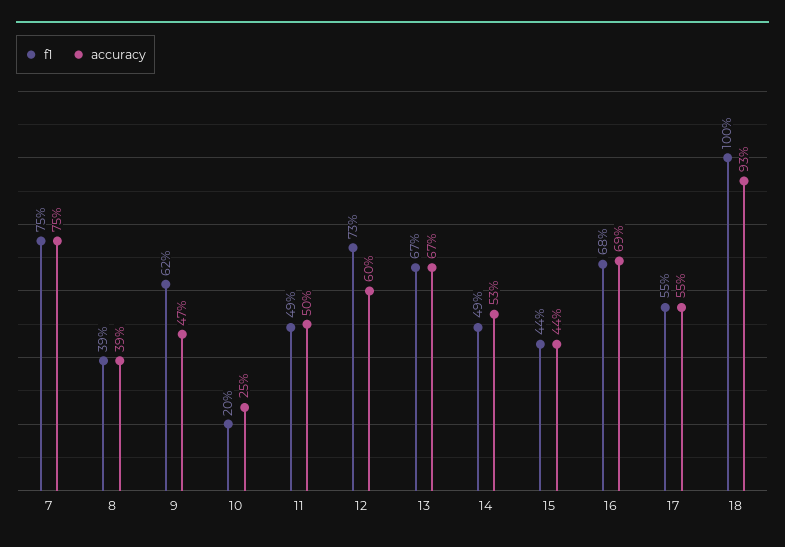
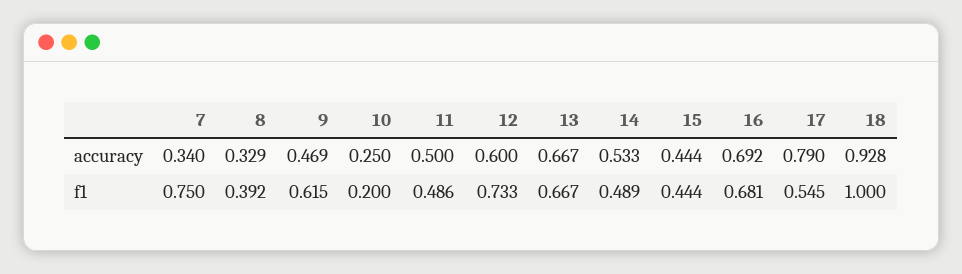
  {
    "f1": {
      "7": 0.75,
      "8": 0.392,
      "9": 0.615,
      "10": 0.2,
      "11": 0.486,
      "12": 0.733,
      "13": 0.667,
      "14": 0.489,
      "15": 0.444,
      "16": 0.681,
      "17": 0.545,
      "18": 1
    },
    "accuracy": {
-     "7": 0.75,
+     "7": 0.34,
-     "8": 0.39,
+     "8": 0.329,
      "9": 0.469,
      "10": 0.25,
      "11": 0.5,
      "12": 0.6,
      "13": 0.667,
      "14": 0.533,
      "15": 0.444,
      "16": 0.692,
-     "17": 0.55,
+     "17": 0.79,
      "18": 0.928
    }
  }

